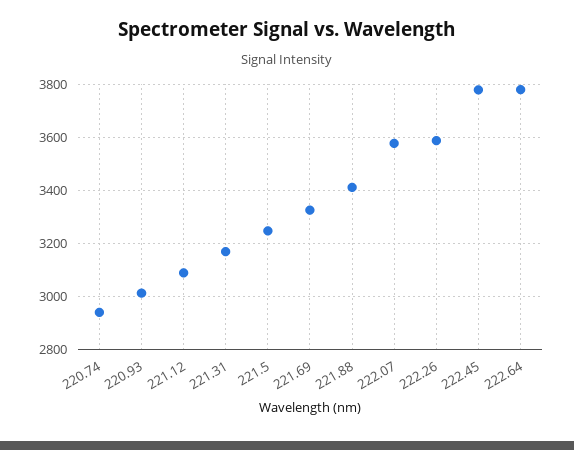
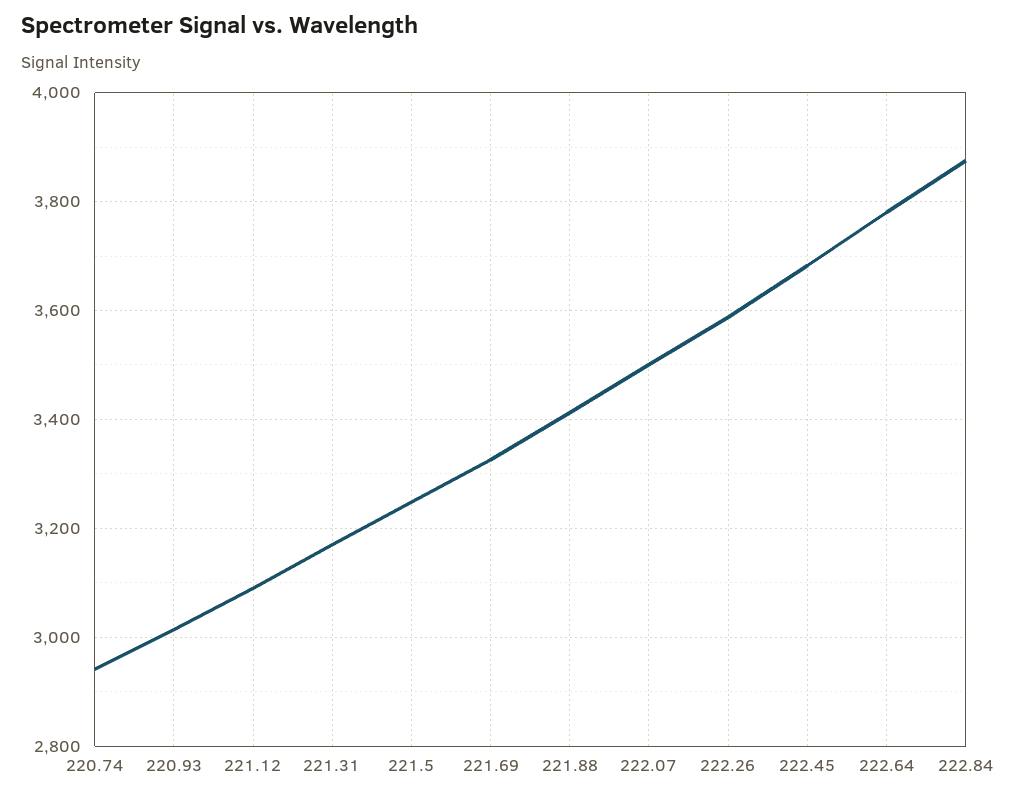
  {
    "220.74": 2940,
    "220.93": 3020,
    "221.12": 3100,
    "221.31": 3180,
    "221.5": 3240,
    "221.69": 3320,
    "221.88": 3420,
-   "222.07": 3575,
+   "222.07": 3500,
    "222.26": 3580,
-   "222.45": 3775,
+   "222.45": 3680,
-   "222.64": 3780
+   "222.64": 3780,
+   "222.84": 3880
  }

